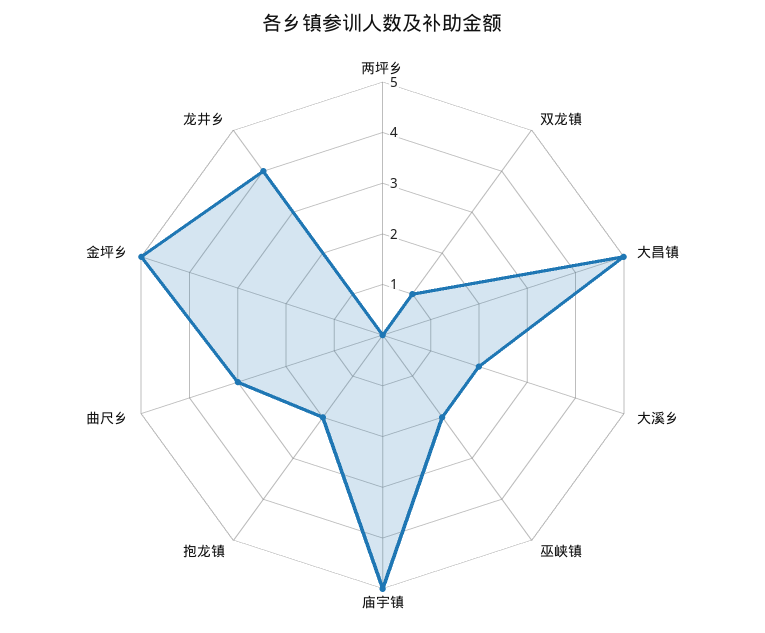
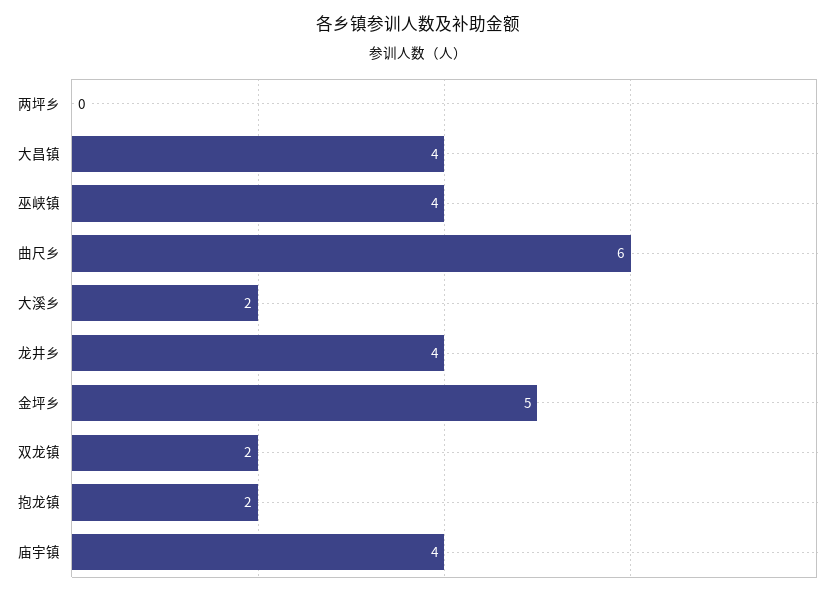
  {
    "两坪乡": 0,
-   "双龙镇": 1,
+   "双龙镇": 2,
-   "大昌镇": 5,
+   "大昌镇": 4,
    "大溪乡": 2,
-   "巫峡镇": 2,
+   "巫峡镇": 4,
-   "庙宇镇": 5,
+   "庙宇镇": 4,
    "抱龙镇": 2,
-   "曲尺乡": 3,
+   "曲尺乡": 6,
    "金坪乡": 5,
    "龙井乡": 4
  }

